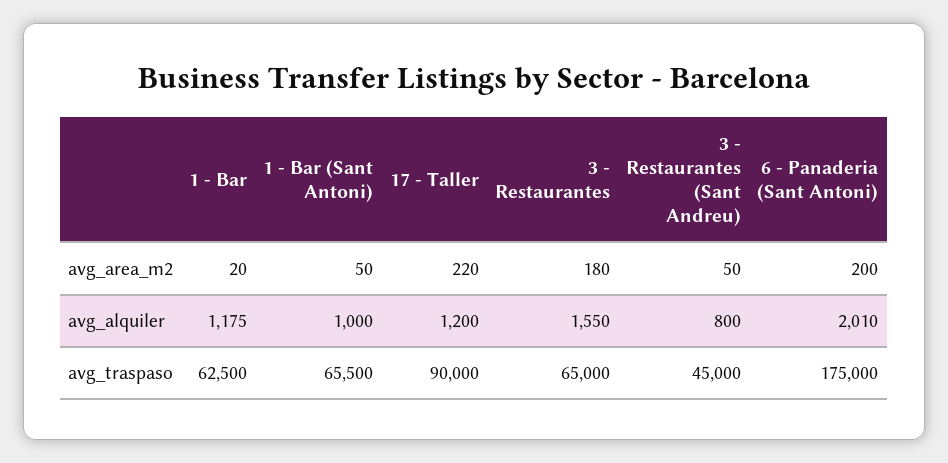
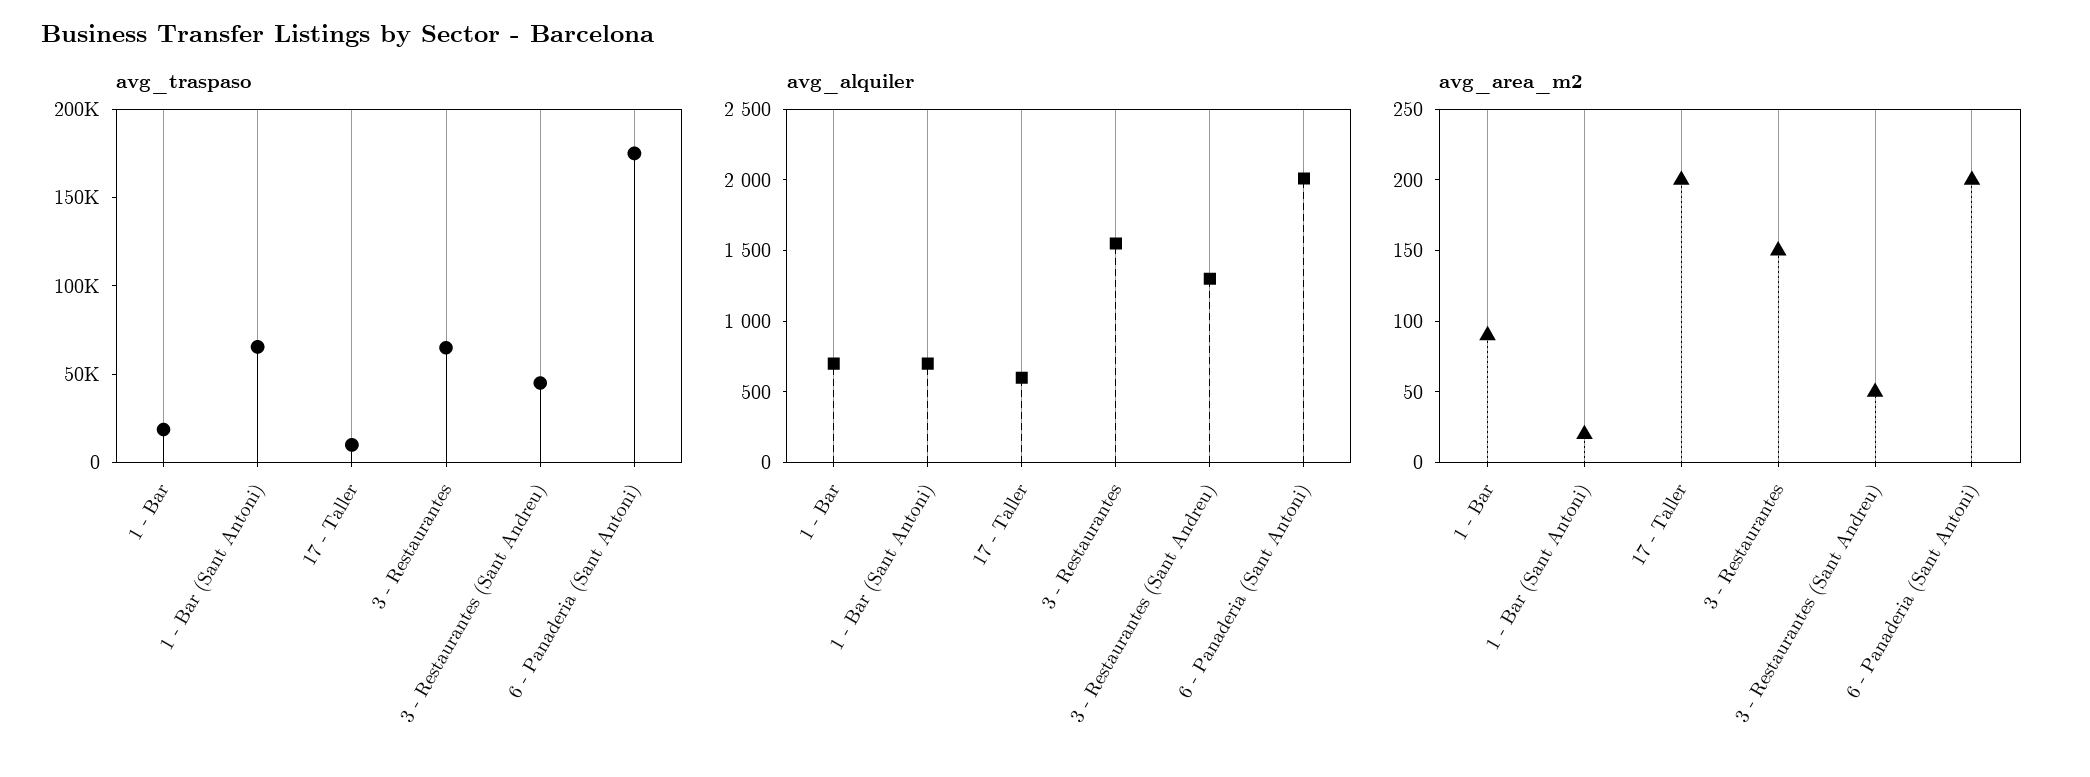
  {
    "avg_area_m2": {
-     "1 - Bar": 20,
+     "1 - Bar": 90,
-     "1 - Bar (Sant Antoni)": 50,
+     "1 - Bar (Sant Antoni)": 20,
-     "17 - Taller": 220,
+     "17 - Taller": 200,
-     "3 - Restaurantes": 180,
+     "3 - Restaurantes": 150,
      "3 - Restaurantes (Sant Andreu)": 50,
      "6 - Panaderia (Sant Antoni)": 200
    },
    "avg_alquiler": {
-     "1 - Bar": 1175,
+     "1 - Bar": 700,
-     "1 - Bar (Sant Antoni)": 1000,
+     "1 - Bar (Sant Antoni)": 700,
-     "17 - Taller": 1200,
+     "17 - Taller": 600,
      "3 - Restaurantes": 1550,
-     "3 - Restaurantes (Sant Andreu)": 800,
+     "3 - Restaurantes (Sant Andreu)": 1300,
      "6 - Panaderia (Sant Antoni)": 2010
    },
    "avg_traspaso": {
-     "1 - Bar": 62500,
+     "1 - Bar": 20000,
      "1 - Bar (Sant Antoni)": 65500,
-     "17 - Taller": 90000,
+     "17 - Taller": 10000,
      "3 - Restaurantes": 65000,
      "3 - Restaurantes (Sant Andreu)": 45000,
      "6 - Panaderia (Sant Antoni)": 175000
    }
  }

